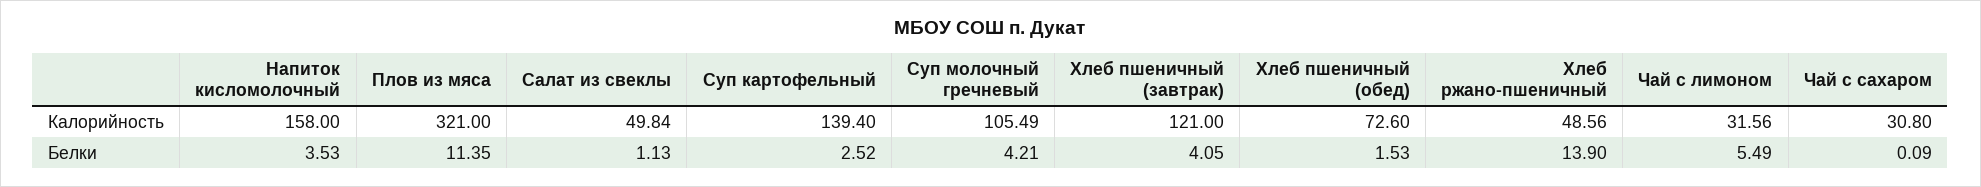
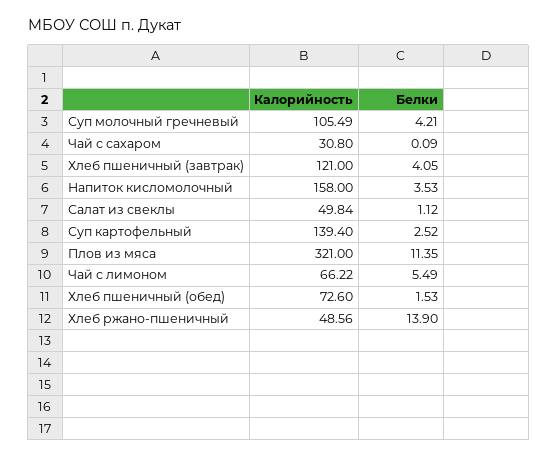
  {
    "Напиток кисломолочный": {
      "Калорийность": 158,
      "Белки": 3.53
    },
    "Плов из мяса": {
      "Калорийность": 321,
      "Белки": 11.35
    },
    "Салат из свеклы": {
      "Калорийность": 49.84,
-     "Белки": 1.13
+     "Белки": 1.12
    },
    "Суп картофельный": {
      "Калорийность": 139.4,
      "Белки": 2.52
    },
    "Суп молочный гречневый": {
      "Калорийность": 105.49,
      "Белки": 4.21
    },
    "Хлеб пшеничный (завтрак)": {
      "Калорийность": 121,
      "Белки": 4.05
    },
    "Хлеб пшеничный (обед)": {
      "Калорийность": 72.6,
      "Белки": 1.53
    },
    "Хлеб ржано-пшеничный": {
      "Калорийность": 48.56,
      "Белки": 13.9
    },
    "Чай с лимоном": {
-     "Калорийность": 31.56,
+     "Калорийность": 66.22,
      "Белки": 5.49
    },
    "Чай с сахаром": {
      "Калорийность": 30.8,
      "Белки": 0.09
    }
  }

